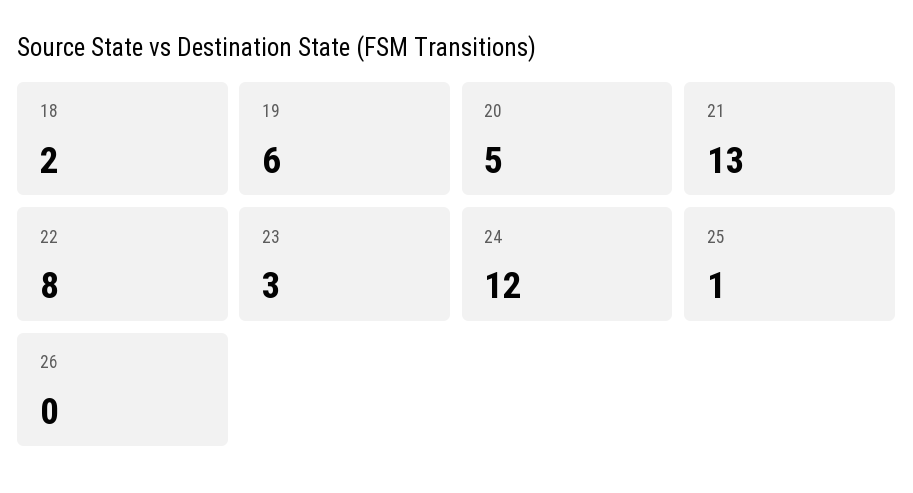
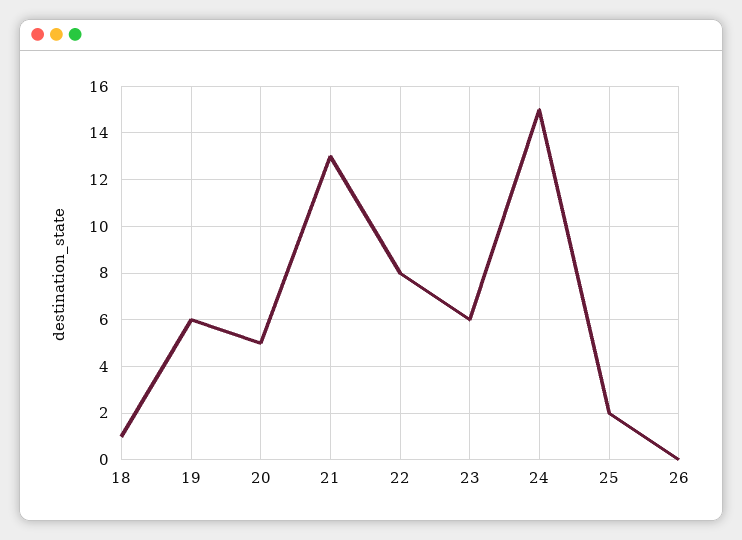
  {
-   "18": 2,
+   "18": 1,
    "19": 6,
    "20": 5,
    "21": 13,
    "22": 8,
-   "23": 3,
+   "23": 6,
-   "24": 12,
+   "24": 15,
-   "25": 1,
+   "25": 2,
    "26": 0
  }

